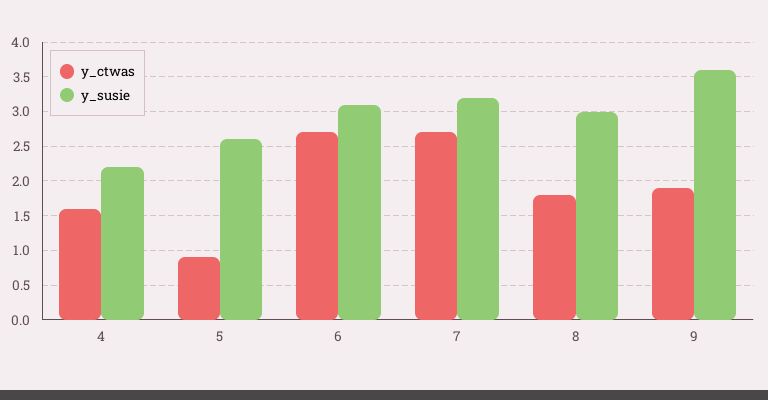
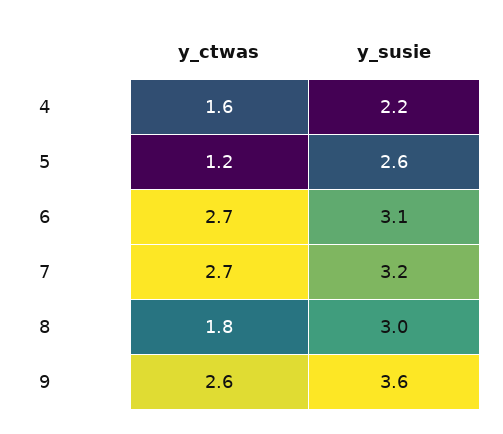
  {
    "y_ctwas": {
      "4": 1.6,
-     "5": 0.9,
+     "5": 1.2,
      "6": 2.7,
      "7": 2.7,
      "8": 1.8,
-     "9": 1.9
+     "9": 2.6
    },
    "y_susie": {
      "4": 2.2,
      "5": 2.6,
      "6": 3.1,
      "7": 3.2,
      "8": 3,
      "9": 3.6
    }
  }

